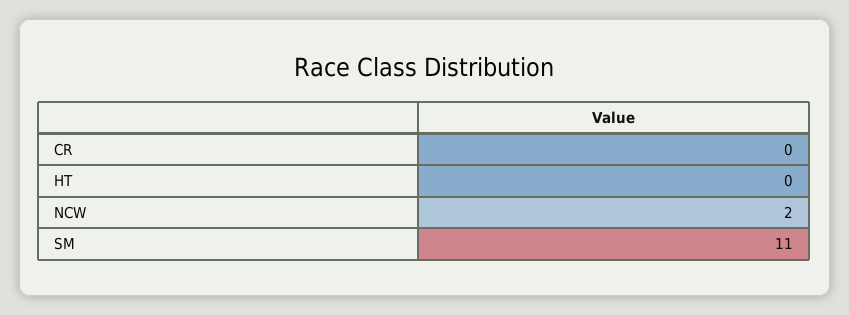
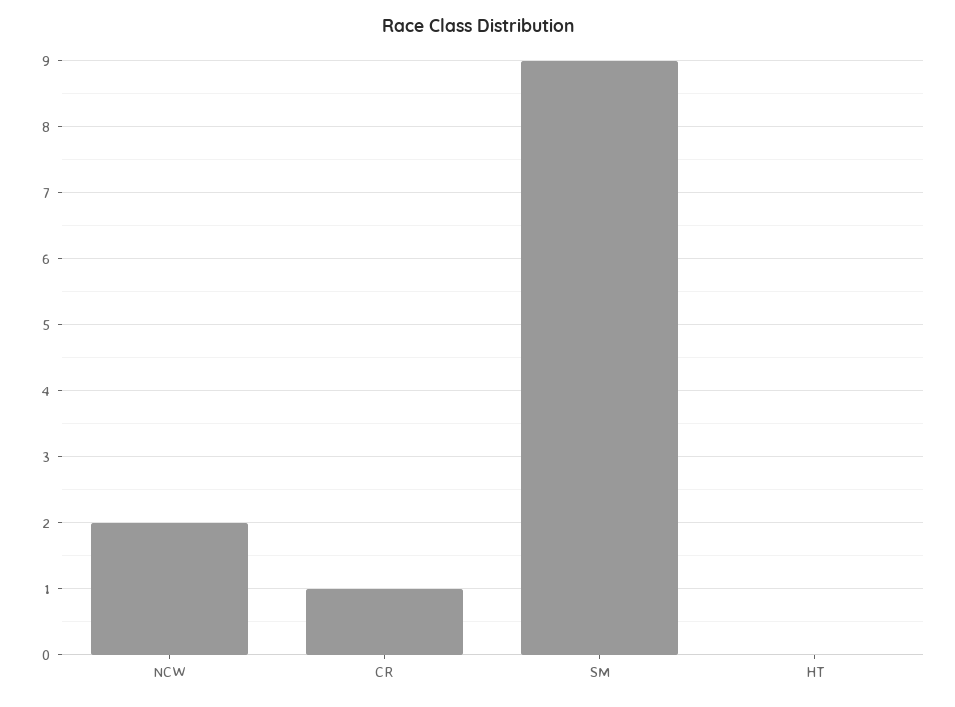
  {
-   "CR": 0,
+   "CR": 1,
    "HT": 0,
    "NCW": 2,
-   "SM": 11
+   "SM": 9
  }

